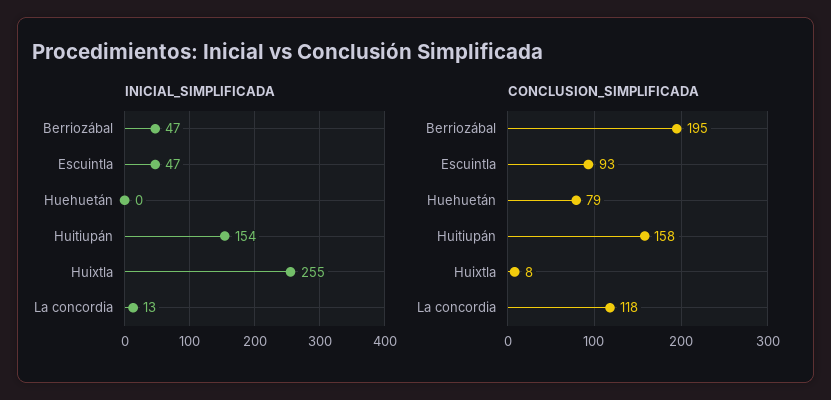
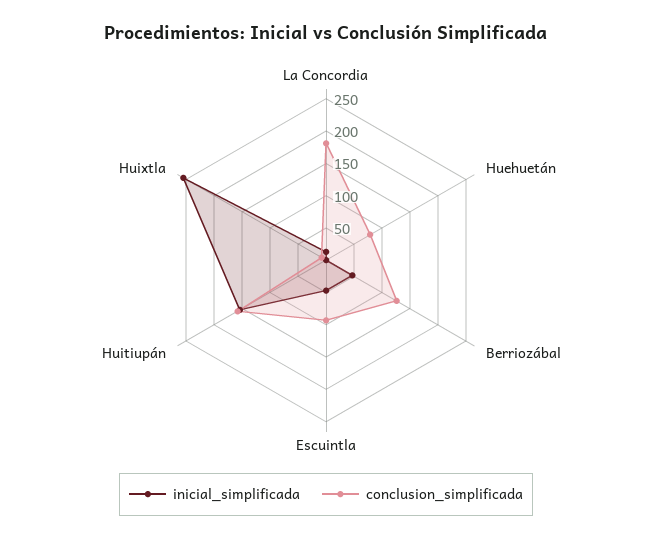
  {
    "INICIAL_SIMPLIFICADA": {
      "Berriozábal": 47,
      "Escuintla": 47,
      "Huehuetán": 0,
      "Huitiupán": 154,
      "Huixtla": 255,
      "La concordia": 13
    },
    "CONCLUSION_SIMPLIFICADA": {
-     "Berriozábal": 195,
+     "Berriozábal": 125,
      "Escuintla": 93,
      "Huehuetán": 79,
      "Huitiupán": 158,
      "Huixtla": 8,
-     "La concordia": 118
+     "La concordia": 175
    }
  }

